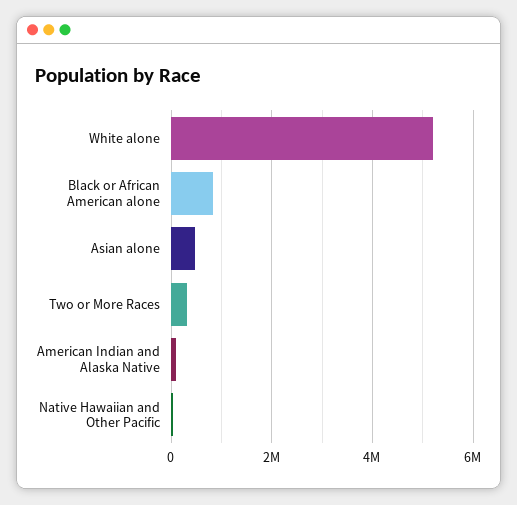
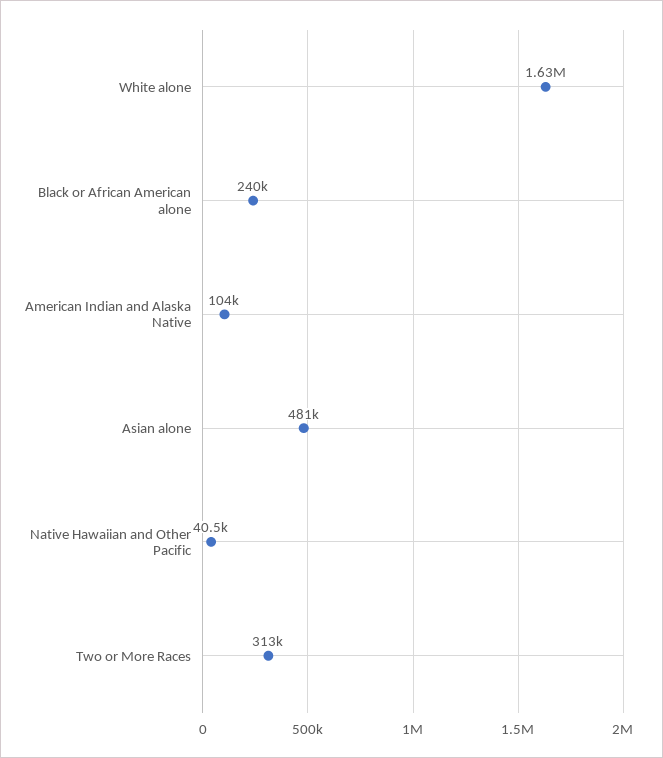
  {
-   "White alone": 5200000,
+   "White alone": 1630000,
-   "Black or African American alone": 800000,
+   "Black or African American alone": 240000,
    "Asian alone": 481000,
    "Two or More Races": 313000,
    "American Indian and Alaska Native": 104000,
    "Native Hawaiian and Other Pacific": 40500
  }

